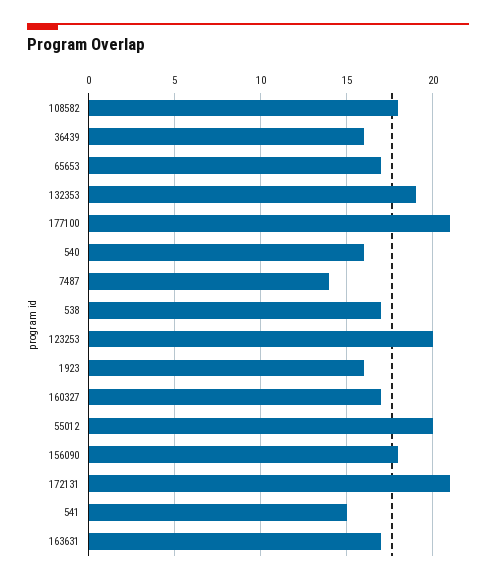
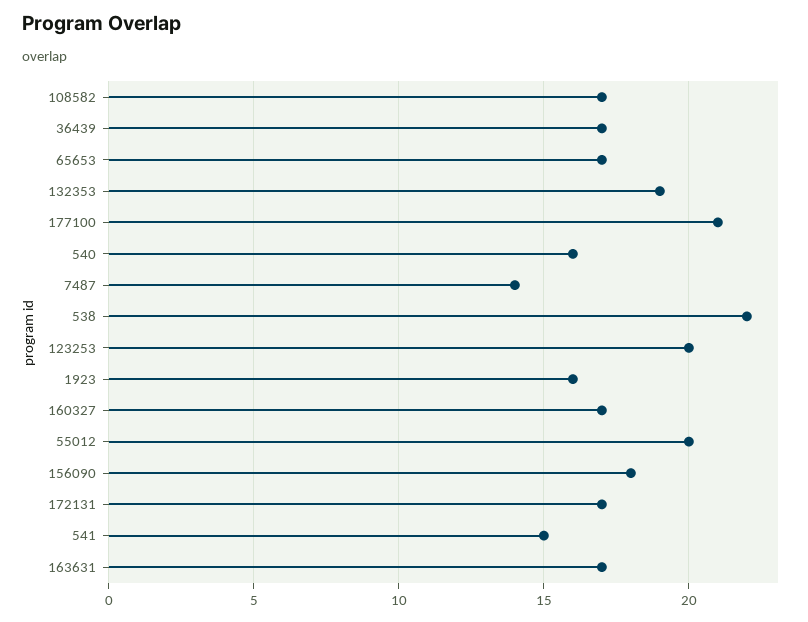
  {
-   "108582": 18,
+   "108582": 17,
-   "36439": 16,
+   "36439": 17,
    "65653": 17,
    "132353": 19,
    "177100": 21,
    "540": 16,
    "7487": 14,
-   "538": 17,
+   "538": 22,
    "123253": 20,
    "1923": 16,
    "160327": 17,
    "55012": 20,
    "156090": 18,
-   "172131": 21,
+   "172131": 17,
    "541": 15,
    "163631": 17
  }

